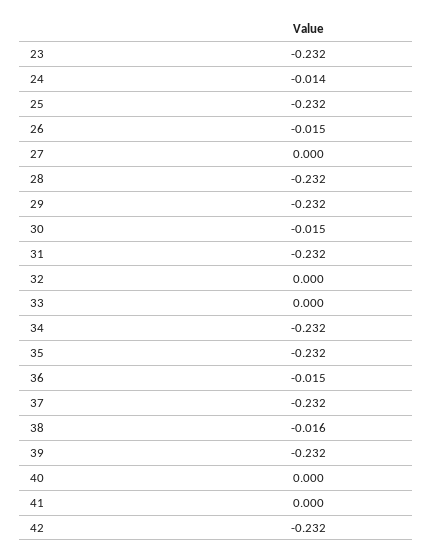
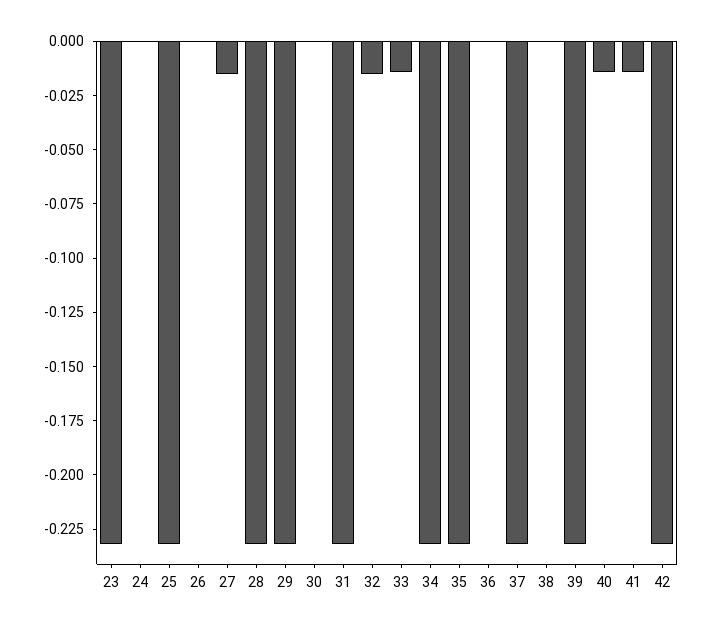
  {
    "23": -0.232,
-   "24": -0.014,
+   "24": 0,
    "25": -0.232,
-   "26": -0.015,
+   "26": 0,
-   "27": 0,
+   "27": -0.015,
    "28": -0.232,
    "29": -0.232,
-   "30": -0.015,
+   "30": 0,
    "31": -0.232,
-   "32": 0,
+   "32": -0.015,
-   "33": 0,
+   "33": -0.015,
    "34": -0.232,
    "35": -0.232,
-   "36": -0.015,
+   "36": 0,
    "37": -0.232,
-   "38": -0.016,
+   "38": 0,
    "39": -0.232,
-   "40": 0,
+   "40": -0.015,
-   "41": 0,
+   "41": -0.015,
    "42": -0.232
  }

